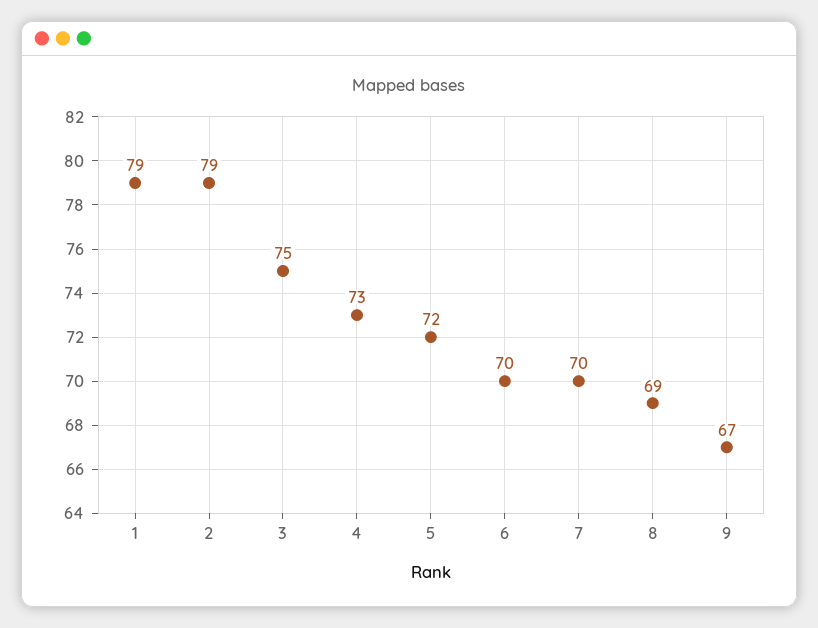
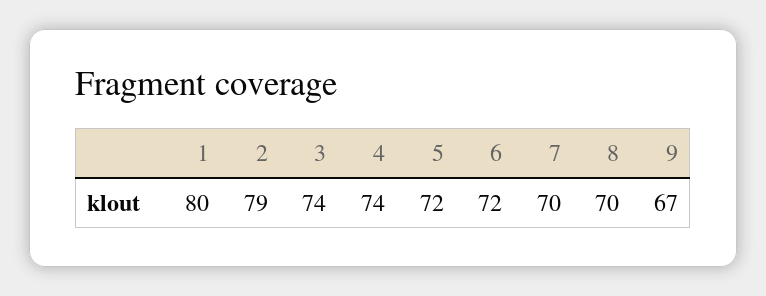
  {
-   "1": 79,
+   "1": 80,
    "2": 79,
-   "3": 75,
+   "3": 74,
-   "4": 73,
+   "4": 74,
    "5": 72,
-   "6": 70,
+   "6": 72,
    "7": 70,
-   "8": 69,
+   "8": 70,
    "9": 67
  }

